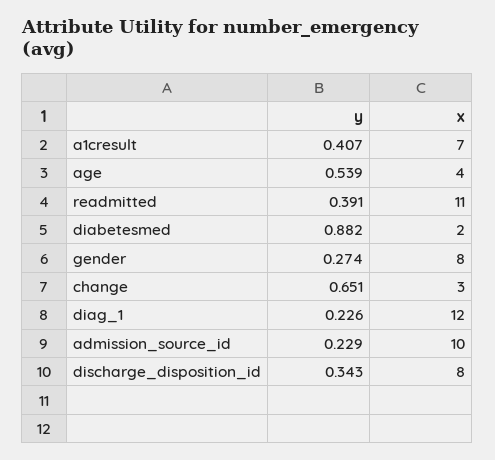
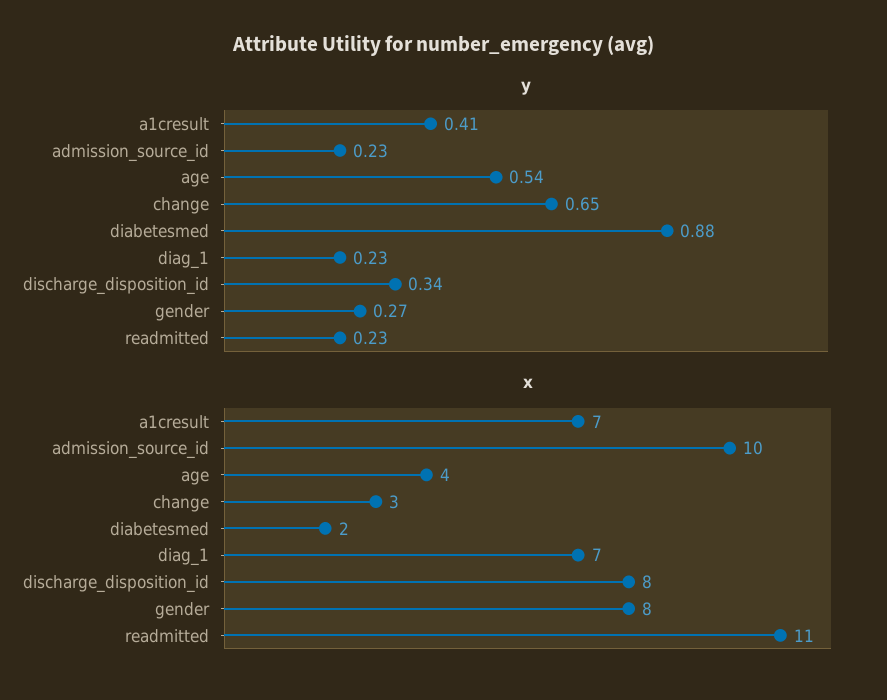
  {
    "y": {
      "a1cresult": 0.407,
      "age": 0.539,
-     "readmitted": 0.391,
+     "readmitted": 0.23,
      "diabetesmed": 0.882,
      "gender": 0.274,
      "change": 0.651,
      "diag_1": 0.226,
      "admission_source_id": 0.229,
      "discharge_disposition_id": 0.343
    },
    "x": {
      "a1cresult": 7,
      "age": 4,
      "readmitted": 11,
      "diabetesmed": 2,
      "gender": 8,
      "change": 3,
-     "diag_1": 12,
+     "diag_1": 7,
      "admission_source_id": 10,
      "discharge_disposition_id": 8
    }
  }

